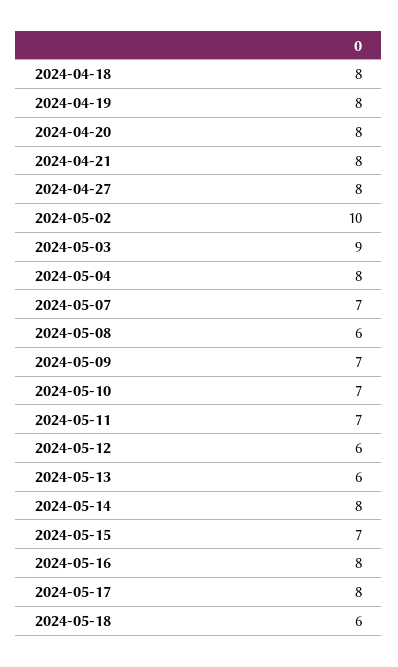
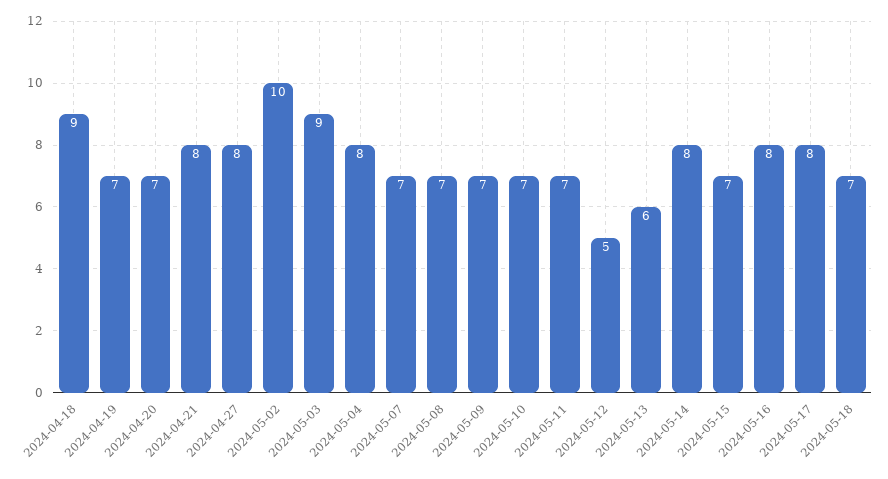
  {
-   "2024-04-18": 8,
+   "2024-04-18": 9,
-   "2024-04-19": 8,
+   "2024-04-19": 7,
-   "2024-04-20": 8,
+   "2024-04-20": 7,
    "2024-04-21": 8,
    "2024-04-27": 8,
    "2024-05-02": 10,
    "2024-05-03": 9,
    "2024-05-04": 8,
    "2024-05-07": 7,
-   "2024-05-08": 6,
+   "2024-05-08": 7,
    "2024-05-09": 7,
    "2024-05-10": 7,
    "2024-05-11": 7,
-   "2024-05-12": 6,
+   "2024-05-12": 5,
    "2024-05-13": 6,
    "2024-05-14": 8,
    "2024-05-15": 7,
    "2024-05-16": 8,
    "2024-05-17": 8,
-   "2024-05-18": 6
+   "2024-05-18": 7
  }

